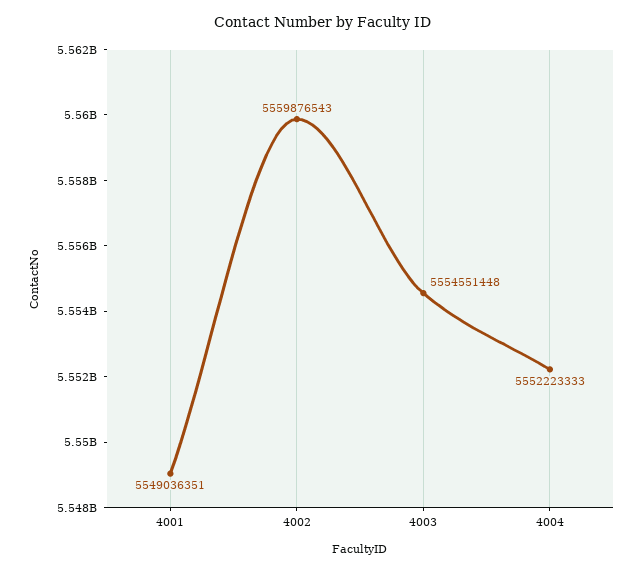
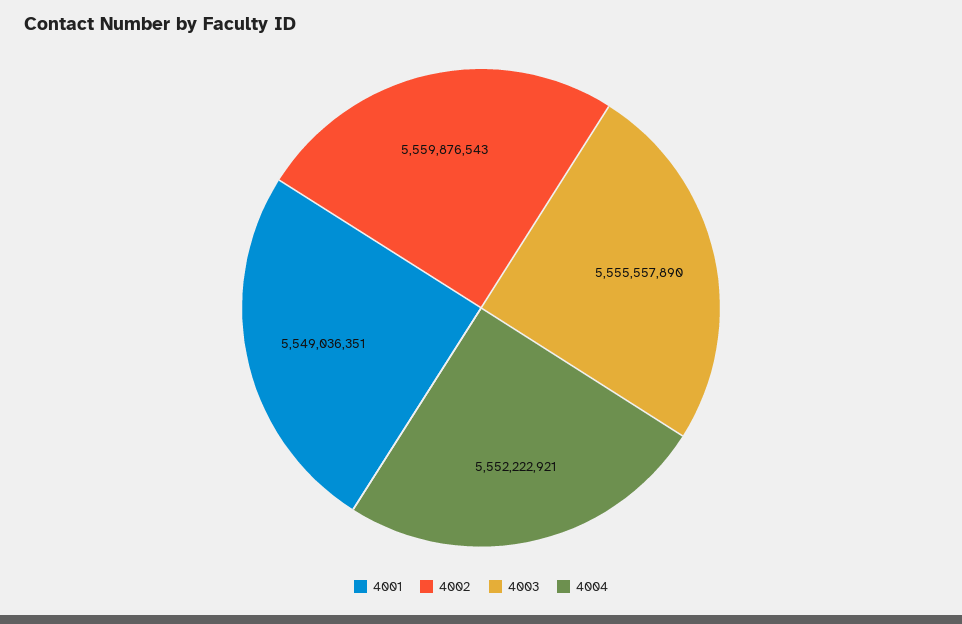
  {
    "4001": 5549036351,
    "4002": 5559876543,
-   "4003": 5554551448,
+   "4003": 5555557890,
-   "4004": 5552223333
+   "4004": 5552222921
  }

